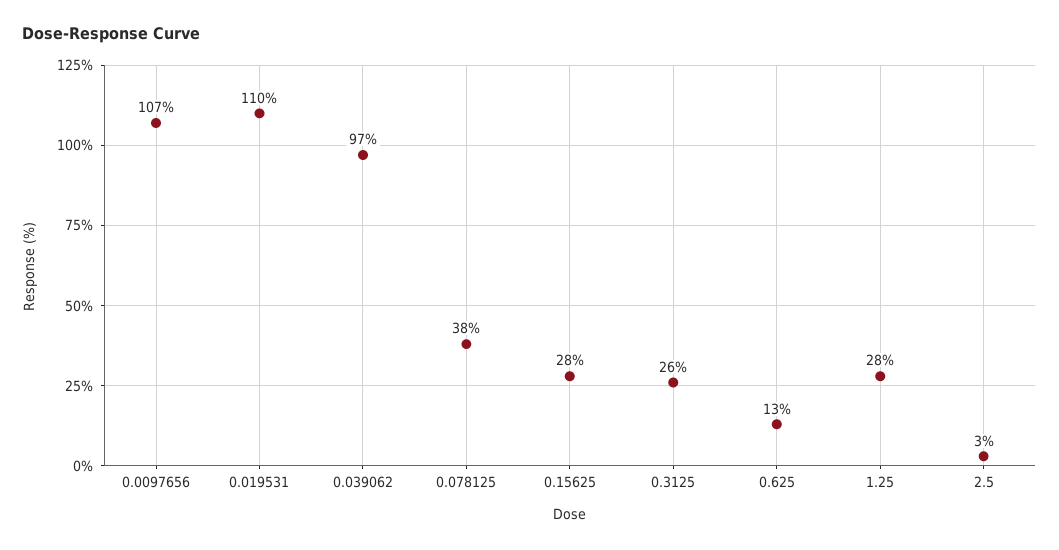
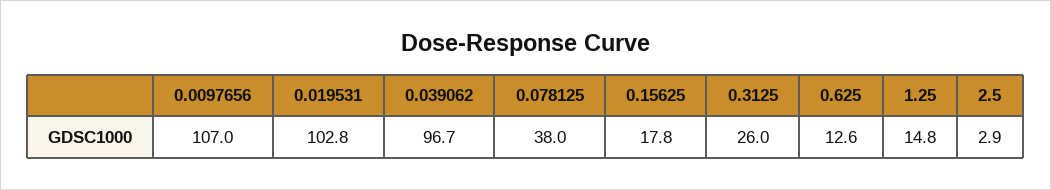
  {
    "0.0097656": 107,
-   "0.019531": 110,
+   "0.019531": 102.8,
    "0.039062": 96.7,
    "0.078125": 38,
-   "0.15625": 28,
+   "0.15625": 17.8,
    "0.3125": 26,
    "0.625": 12.6,
-   "1.25": 28,
+   "1.25": 14.8,
    "2.5": 2.9
  }

